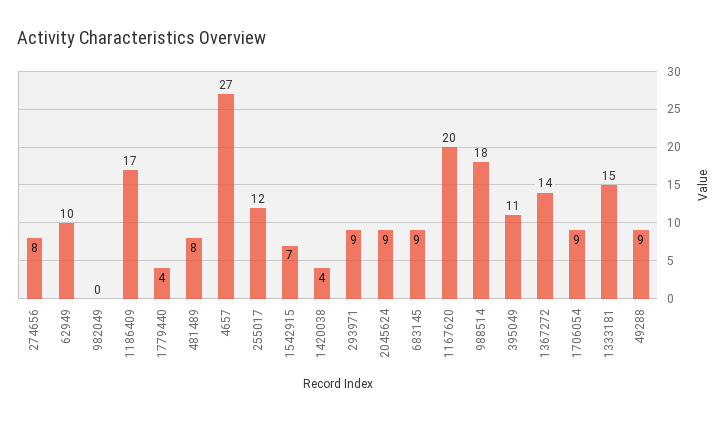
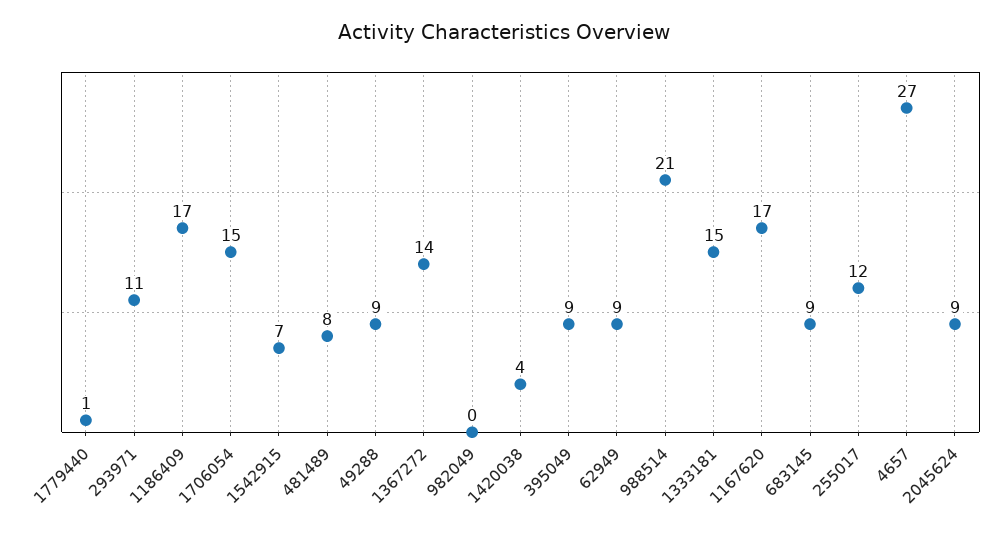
  {
-   "274656": 8,
-   "62949": 10,
+   "62949": 9,
    "982049": 0,
    "1186409": 17,
-   "1779440": 4,
+   "1779440": 1,
    "481489": 8,
    "4657": 27,
    "255017": 12,
    "1542915": 7,
    "1420038": 4,
-   "293971": 9,
+   "293971": 11,
    "2045624": 9,
    "683145": 9,
-   "1167620": 20,
+   "1167620": 17,
-   "988514": 18,
+   "988514": 21,
-   "395049": 11,
+   "395049": 9,
    "1367272": 14,
-   "1706054": 9,
+   "1706054": 15,
    "1333181": 15,
    "49288": 9
  }

